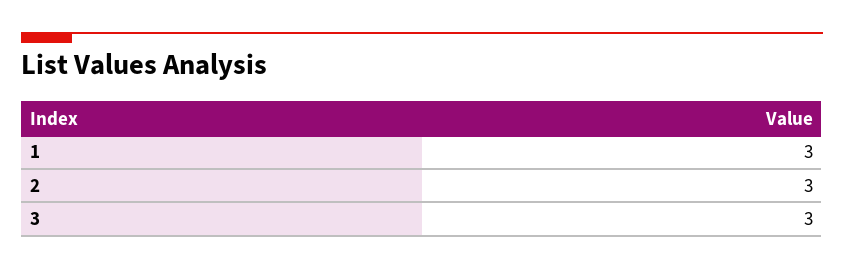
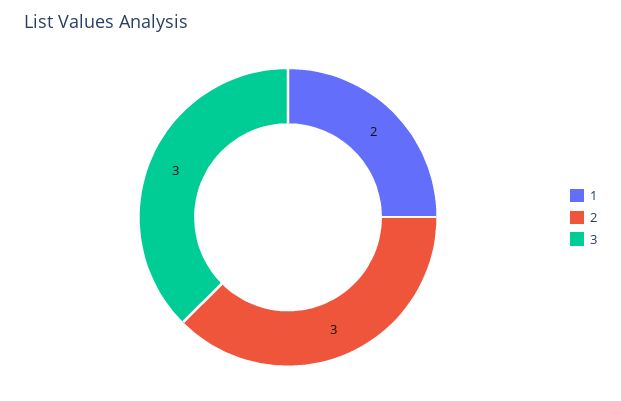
  {
-   "1": 3,
+   "1": 2,
    "2": 3,
    "3": 3
  }

